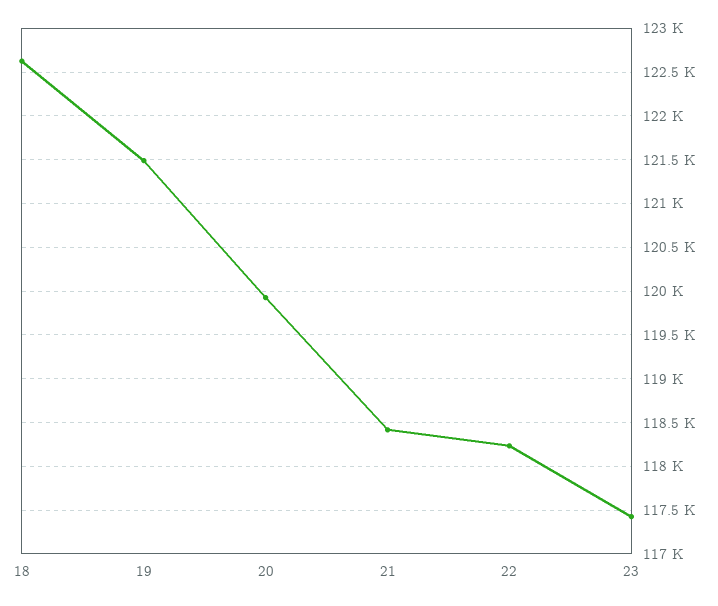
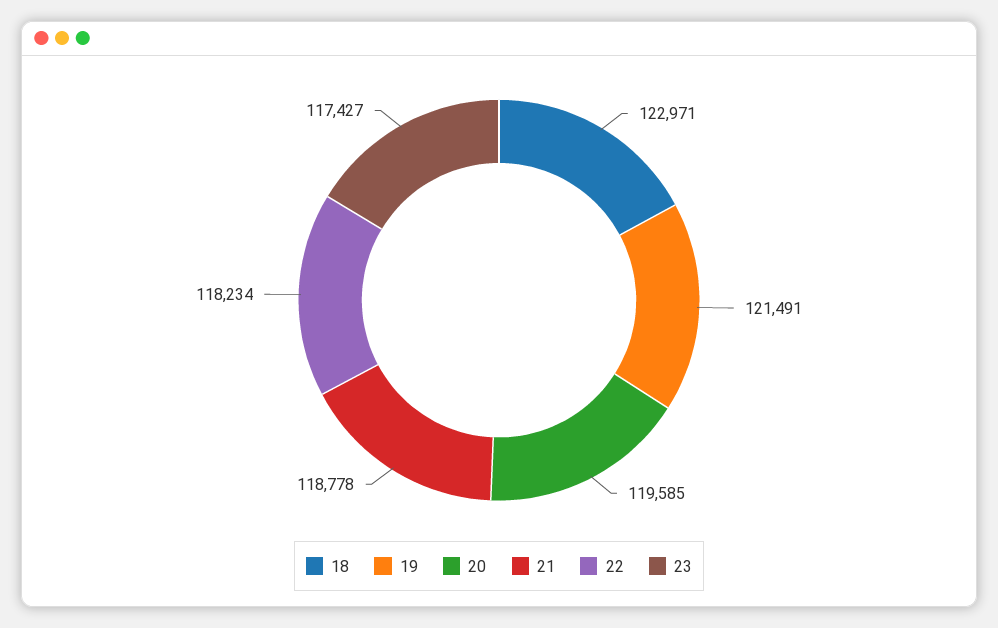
  {
-   "18": 122600,
+   "18": 122971,
    "19": 121491,
-   "20": 119900,
+   "20": 119585,
-   "21": 118400,
+   "21": 118778,
    "22": 118234,
    "23": 117427
  }

